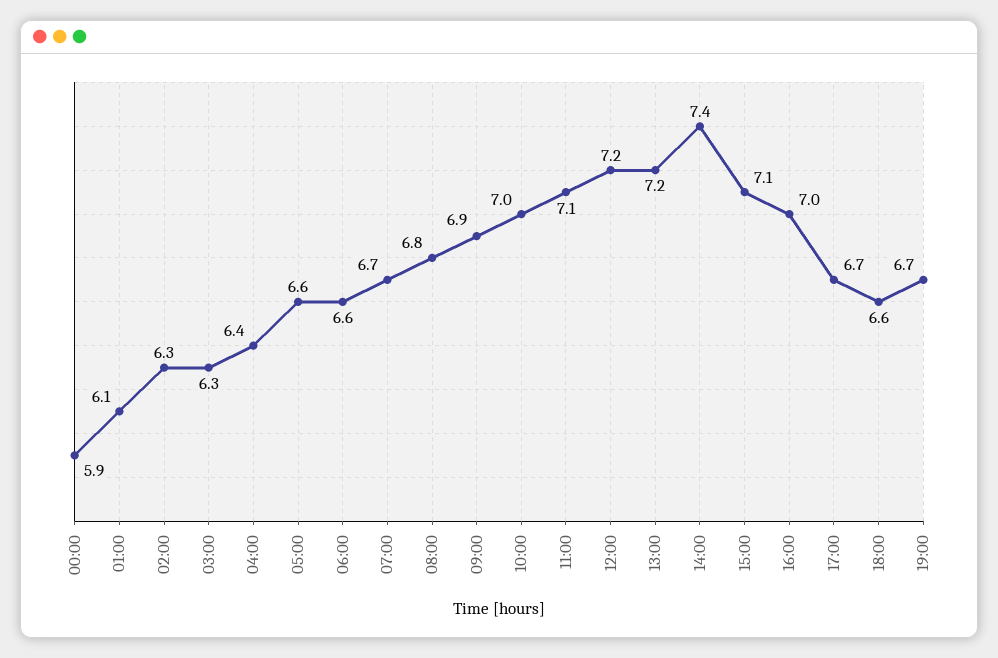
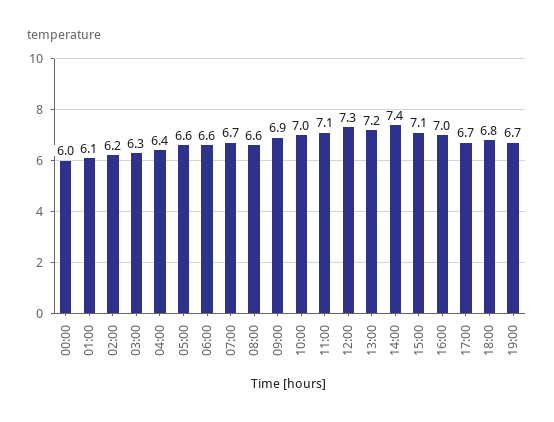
  {
-   "00:00": 5.9,
+   "00:00": 6,
    "01:00": 6.1,
-   "02:00": 6.3,
+   "02:00": 6.2,
    "03:00": 6.3,
    "04:00": 6.4,
    "05:00": 6.6,
    "06:00": 6.6,
    "07:00": 6.7,
-   "08:00": 6.8,
+   "08:00": 6.6,
    "09:00": 6.9,
    "10:00": 7,
    "11:00": 7.1,
-   "12:00": 7.2,
+   "12:00": 7.3,
    "13:00": 7.2,
    "14:00": 7.4,
    "15:00": 7.1,
    "16:00": 7,
    "17:00": 6.7,
-   "18:00": 6.6,
+   "18:00": 6.8,
    "19:00": 6.7
  }

